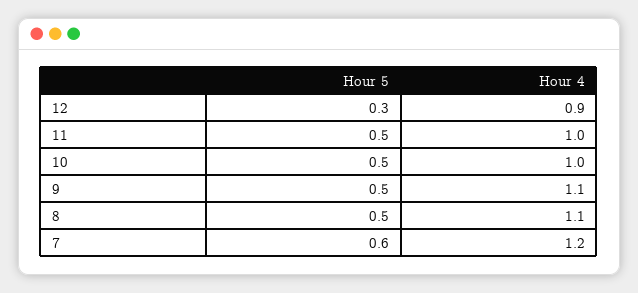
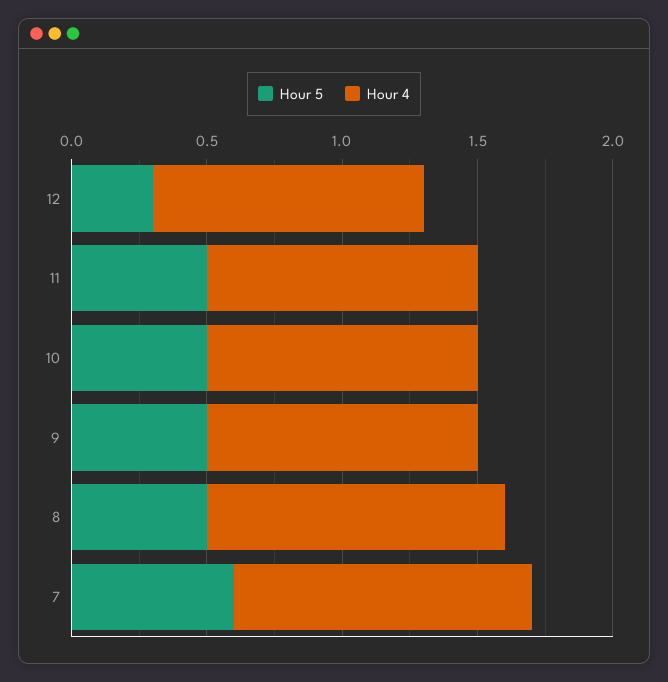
  {
    "Hour 5": {
      "12": 0.3,
      "11": 0.5,
      "10": 0.5,
      "9": 0.5,
      "8": 0.5,
      "7": 0.6
    },
    "Hour 4": {
-     "12": 0.9,
+     "12": 1,
      "11": 1,
      "10": 1,
-     "9": 1.1,
+     "9": 1,
      "8": 1.1,
-     "7": 1.2
+     "7": 1.1
    }
  }

